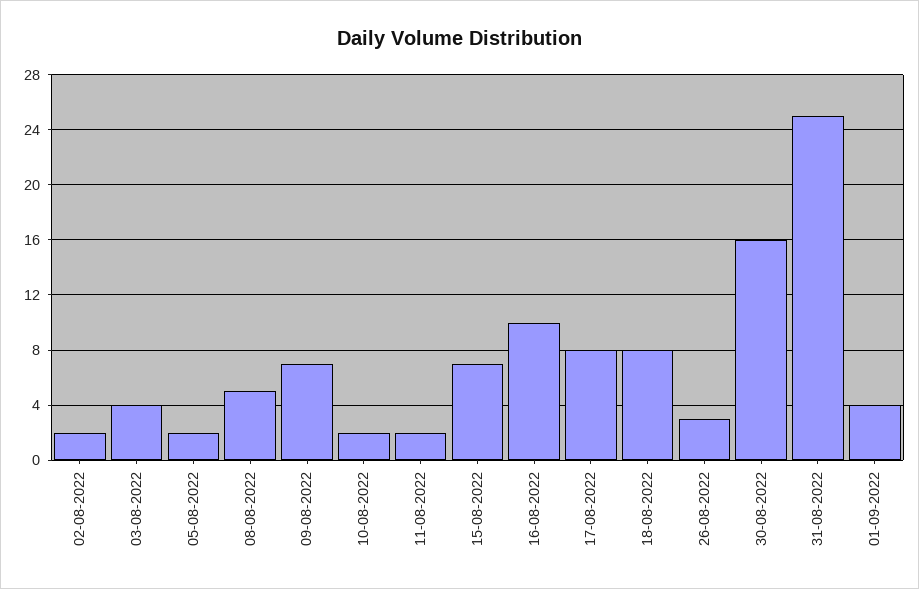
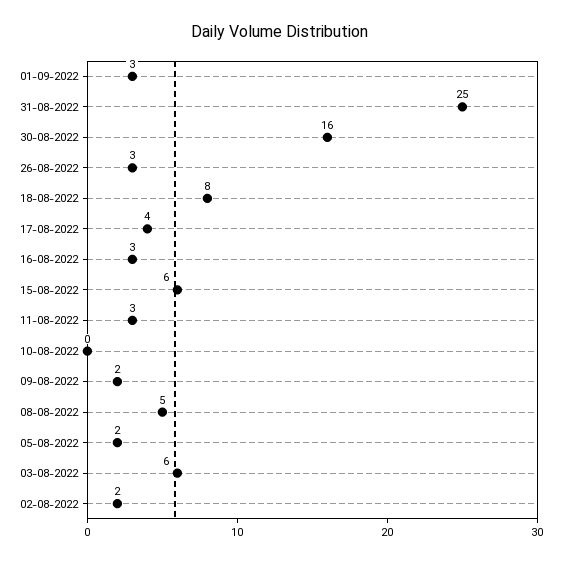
  {
    "02-08-2022": 2,
-   "03-08-2022": 4,
+   "03-08-2022": 6,
    "05-08-2022": 2,
    "08-08-2022": 5,
-   "09-08-2022": 7,
+   "09-08-2022": 2,
-   "10-08-2022": 2,
+   "10-08-2022": 0,
-   "11-08-2022": 2,
+   "11-08-2022": 3,
-   "15-08-2022": 7,
+   "15-08-2022": 6,
-   "16-08-2022": 10,
+   "16-08-2022": 3,
-   "17-08-2022": 8,
+   "17-08-2022": 4,
    "18-08-2022": 8,
    "26-08-2022": 3,
    "30-08-2022": 16,
    "31-08-2022": 25,
-   "01-09-2022": 4
+   "01-09-2022": 3
  }

